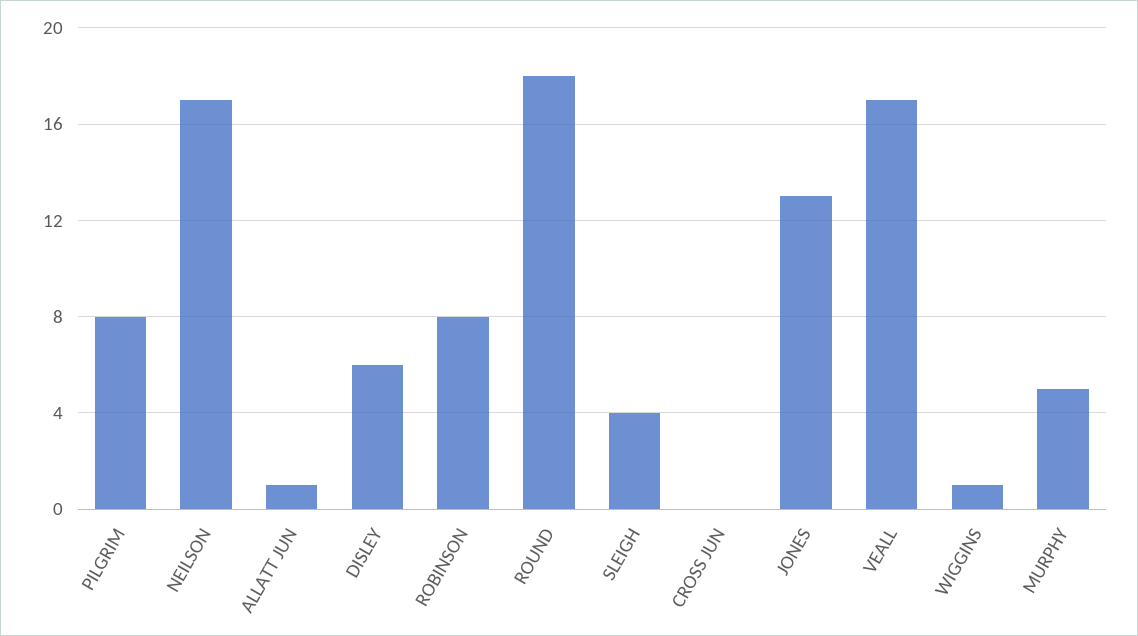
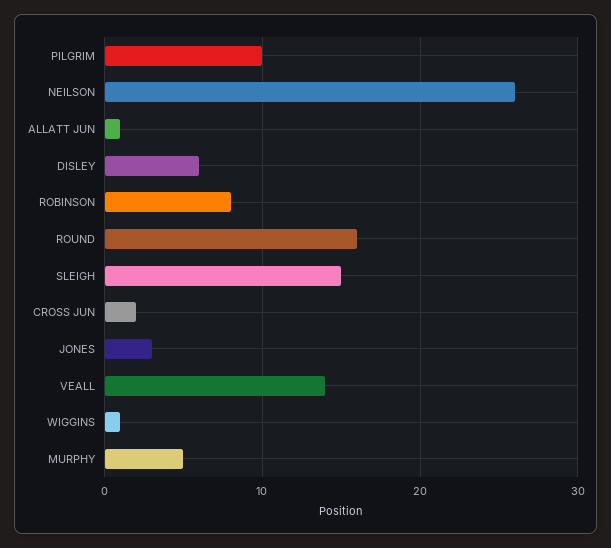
  {
-   "PILGRIM": 8,
+   "PILGRIM": 10,
-   "NEILSON": 17,
+   "NEILSON": 26,
    "ALLATT JUN": 1,
    "DISLEY": 6,
    "ROBINSON": 8,
-   "ROUND": 18,
+   "ROUND": 16,
-   "SLEIGH": 4,
+   "SLEIGH": 15,
-   "CROSS JUN": 0,
+   "CROSS JUN": 2,
-   "JONES": 13,
+   "JONES": 3,
-   "VEALL": 17,
+   "VEALL": 14,
    "WIGGINS": 1,
    "MURPHY": 5
  }

